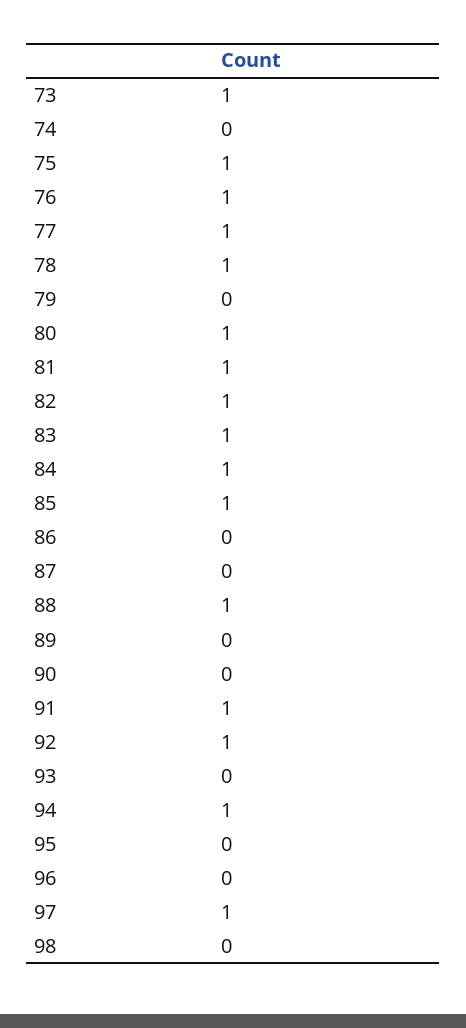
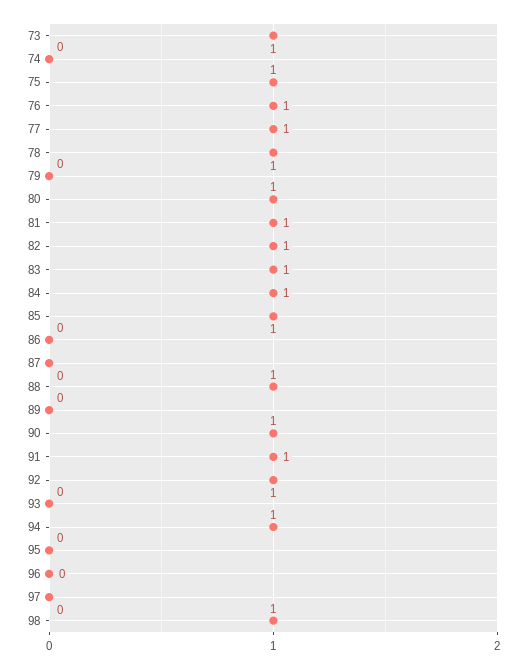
  {
    "73": 1,
    "74": 0,
    "75": 1,
    "76": 1,
    "77": 1,
    "78": 1,
    "79": 0,
    "80": 1,
    "81": 1,
    "82": 1,
    "83": 1,
    "84": 1,
    "85": 1,
    "86": 0,
    "87": 0,
    "88": 1,
    "89": 0,
-   "90": 0,
+   "90": 1,
    "91": 1,
    "92": 1,
    "93": 0,
    "94": 1,
    "95": 0,
    "96": 0,
-   "97": 1,
+   "97": 0,
-   "98": 0
+   "98": 1
  }

